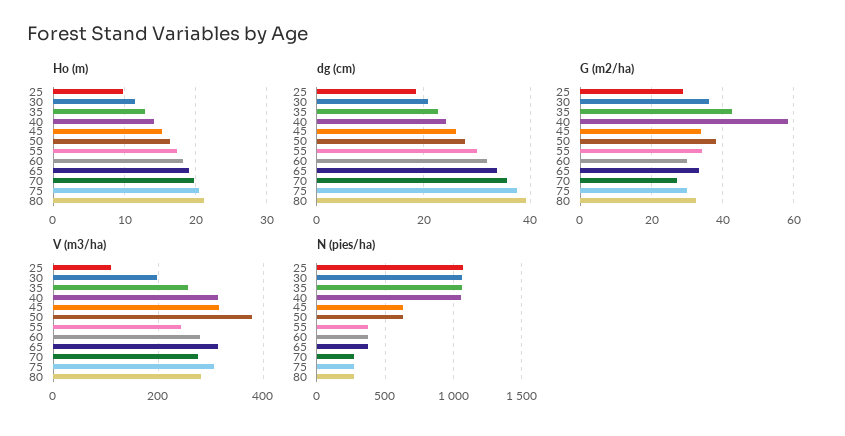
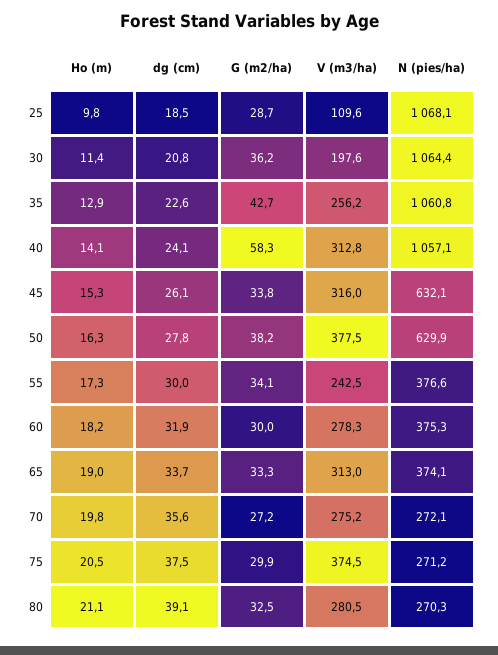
  {
    "Ho (m)": {
      "25": 9.8,
      "30": 11.4,
      "35": 12.9,
      "40": 14.1,
      "45": 15.3,
      "50": 16.3,
      "55": 17.3,
      "60": 18.2,
      "65": 19,
      "70": 19.8,
      "75": 20.5,
      "80": 21.1
    },
    "dg (cm)": {
      "25": 18.5,
      "30": 20.8,
      "35": 22.6,
      "40": 24.1,
      "45": 26.1,
      "50": 27.8,
      "55": 30,
      "60": 31.9,
      "65": 33.7,
      "70": 35.6,
      "75": 37.5,
      "80": 39.1
    },
    "G (m2/ha)": {
      "25": 28.7,
      "30": 36.2,
      "35": 42.7,
      "40": 58.3,
      "45": 33.8,
      "50": 38.2,
      "55": 34.1,
      "60": 30,
      "65": 33.3,
      "70": 27.2,
      "75": 29.9,
      "80": 32.5
    },
    "V (m3/ha)": {
      "25": 109.6,
      "30": 197.6,
      "35": 256.2,
      "40": 312.8,
      "45": 316,
      "50": 377.5,
      "55": 242.5,
      "60": 278.3,
      "65": 313,
      "70": 275.2,
-     "75": 300,
+     "75": 374.5,
      "80": 280.5
    },
    "N (pies/ha)": {
      "25": 1068.1,
      "30": 1064.4,
      "35": 1060.8,
      "40": 1057.1,
      "45": 632.1,
      "50": 629.9,
      "55": 376.6,
      "60": 375.3,
      "65": 374.1,
      "70": 272.1,
      "75": 271.2,
      "80": 270.3
    }
  }

